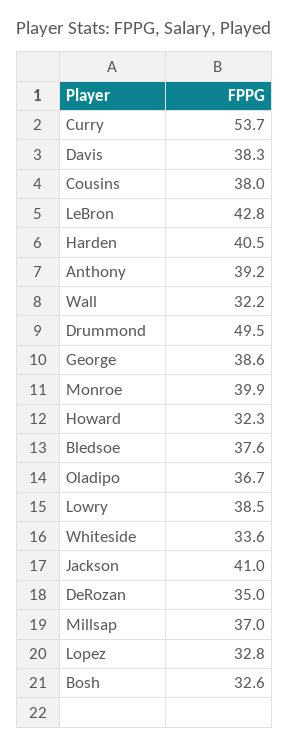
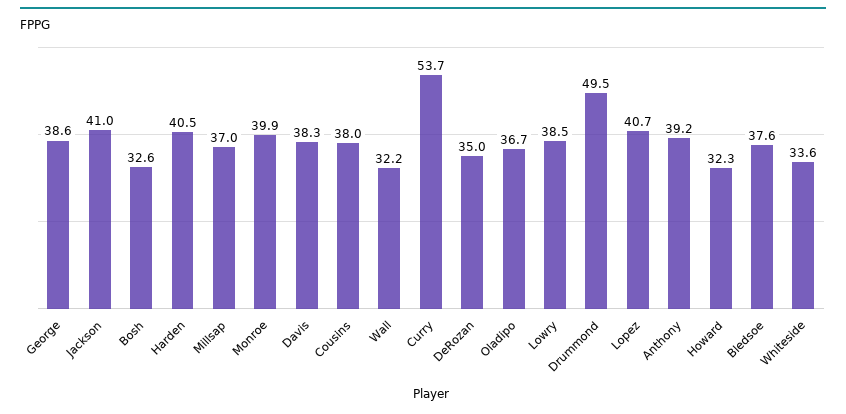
  {
    "Curry": 53.7,
    "Davis": 38.3,
    "Cousins": 38,
-   "LeBron": 42.8,
    "Harden": 40.5,
    "Anthony": 39.2,
    "Wall": 32.2,
    "Drummond": 49.5,
    "George": 38.6,
    "Monroe": 39.9,
    "Howard": 32.3,
    "Bledsoe": 37.6,
    "Oladipo": 36.7,
    "Lowry": 38.5,
    "Whiteside": 33.6,
    "Jackson": 41,
    "DeRozan": 35,
    "Millsap": 37,
-   "Lopez": 32.8,
+   "Lopez": 40.7,
    "Bosh": 32.6
  }

